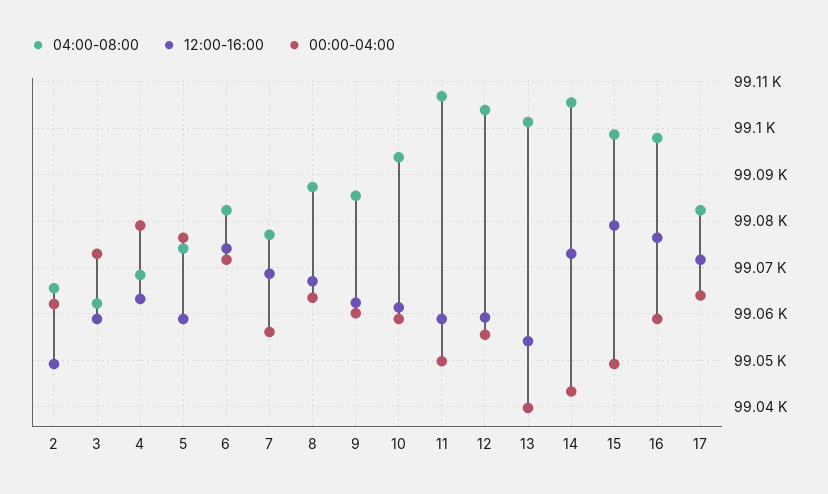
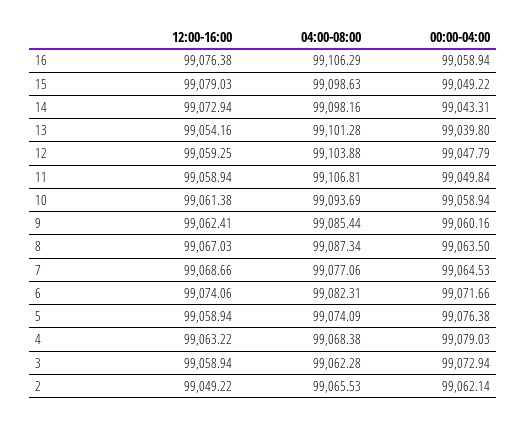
  {
    "04:00-08:00": {
      "2": 99065.53,
      "3": 99062.28,
      "4": 99068.38,
      "5": 99074.09,
      "6": 99082.31,
      "7": 99077.06,
      "8": 99087.34,
      "9": 99085.44,
      "10": 99093.69,
      "11": 99106.81,
      "12": 99103.88,
      "13": 99101.28,
-     "14": 99106,
+     "14": 99098.16,
      "15": 99098.63,
-     "16": 99098,
+     "16": 99106.29
-     "17": 99082
    },
    "12:00-16:00": {
      "2": 99049.22,
      "3": 99058.94,
      "4": 99063.22,
      "5": 99058.94,
      "6": 99074.06,
      "7": 99068.66,
      "8": 99067.03,
      "9": 99062.41,
      "10": 99061.38,
      "11": 99058.94,
      "12": 99059.25,
      "13": 99054.16,
      "14": 99072.94,
      "15": 99079.03,
-     "16": 99076.38,
+     "16": 99076.38
-     "17": 99072
    },
    "00:00-04:00": {
      "2": 99062.14,
      "3": 99072.94,
      "4": 99079.03,
      "5": 99076.38,
      "6": 99071.66,
-     "7": 99056,
+     "7": 99064.53,
      "8": 99063.5,
      "9": 99060.16,
      "10": 99058.94,
      "11": 99049.84,
-     "12": 99056,
+     "12": 99047.79,
      "13": 99039.8,
      "14": 99043.31,
      "15": 99049.22,
-     "16": 99058.94,
+     "16": 99058.94
-     "17": 99064
    }
  }

